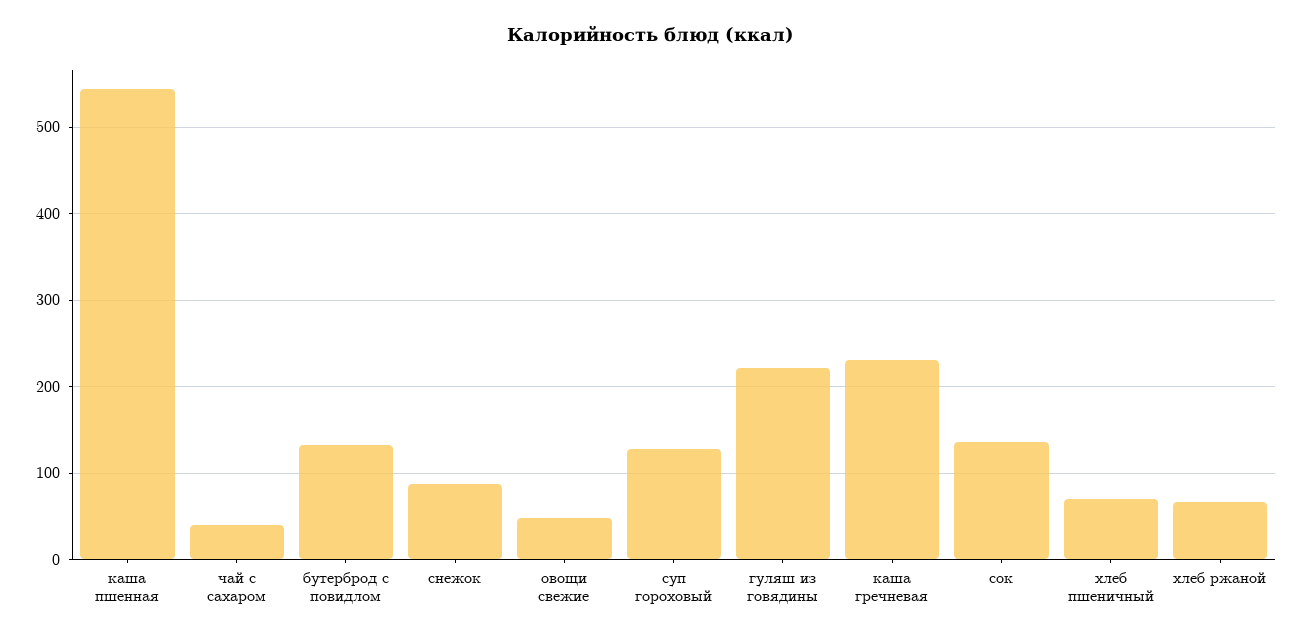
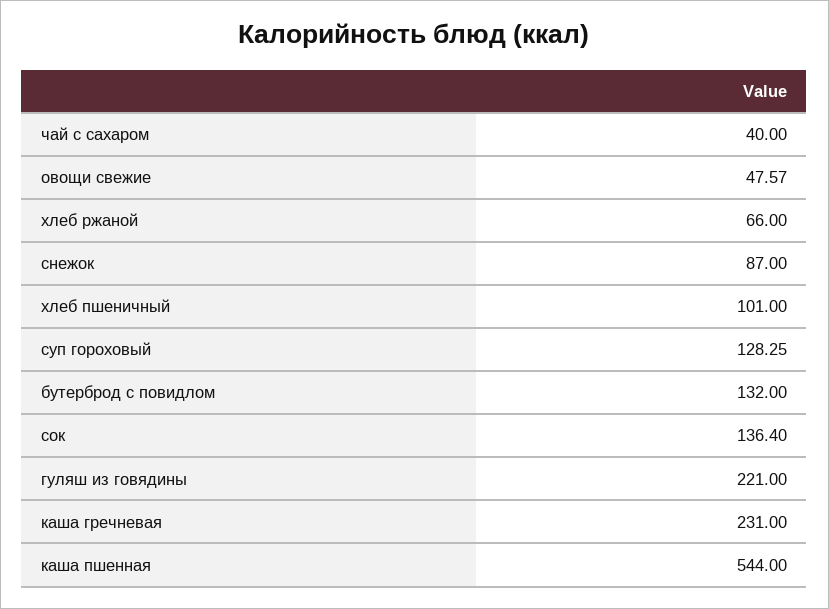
  {
    "каша пшенная": 544,
    "чай с сахаром": 40,
    "бутерброд с повидлом": 132,
    "снежок": 87,
    "овощи свежие": 47.57,
    "суп гороховый": 128.25,
    "гуляш из говядины": 221,
    "каша гречневая": 231,
    "сок": 136.4,
-   "хлеб пшеничный": 70,
+   "хлеб пшеничный": 101,
    "хлеб ржаной": 66
  }

